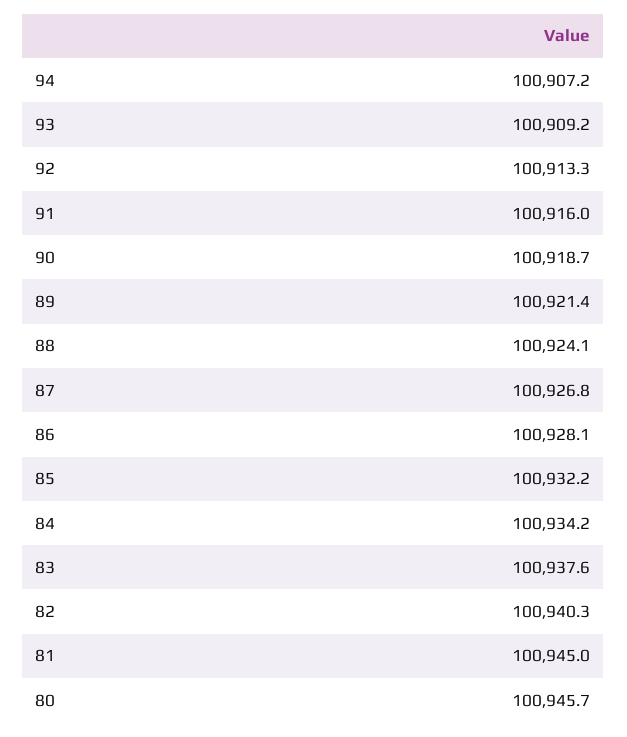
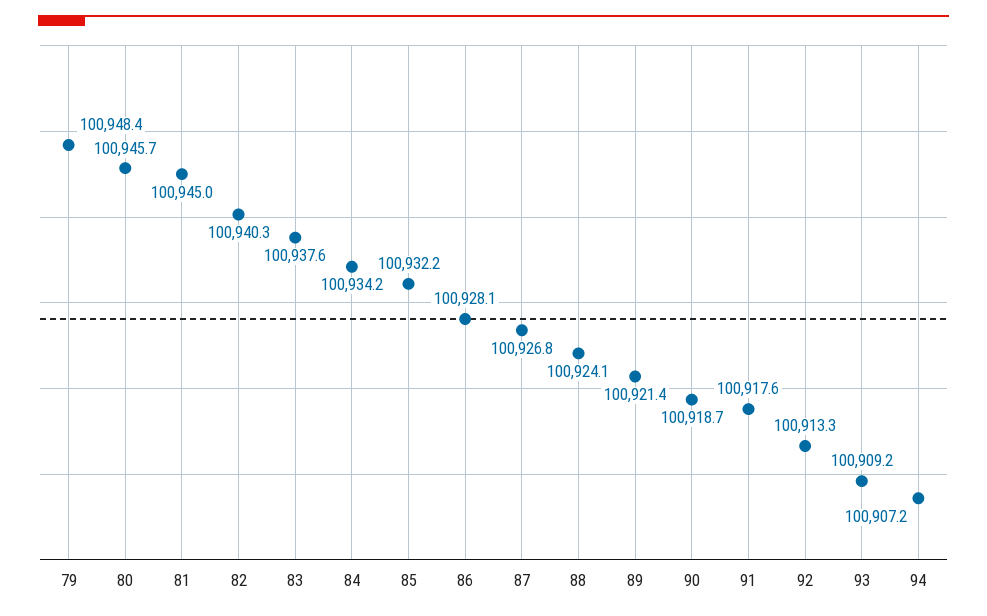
  {
    "94": 100907.2,
    "93": 100909.2,
    "92": 100913.3,
-   "91": 100916,
+   "91": 100917.6,
    "90": 100918.7,
    "89": 100921.4,
    "88": 100924.1,
    "87": 100926.8,
    "86": 100928.1,
    "85": 100932.2,
    "84": 100934.2,
    "83": 100937.6,
    "82": 100940.3,
    "81": 100945,
-   "80": 100945.7
+   "80": 100945.7,
+   "79": 100948.4
  }

